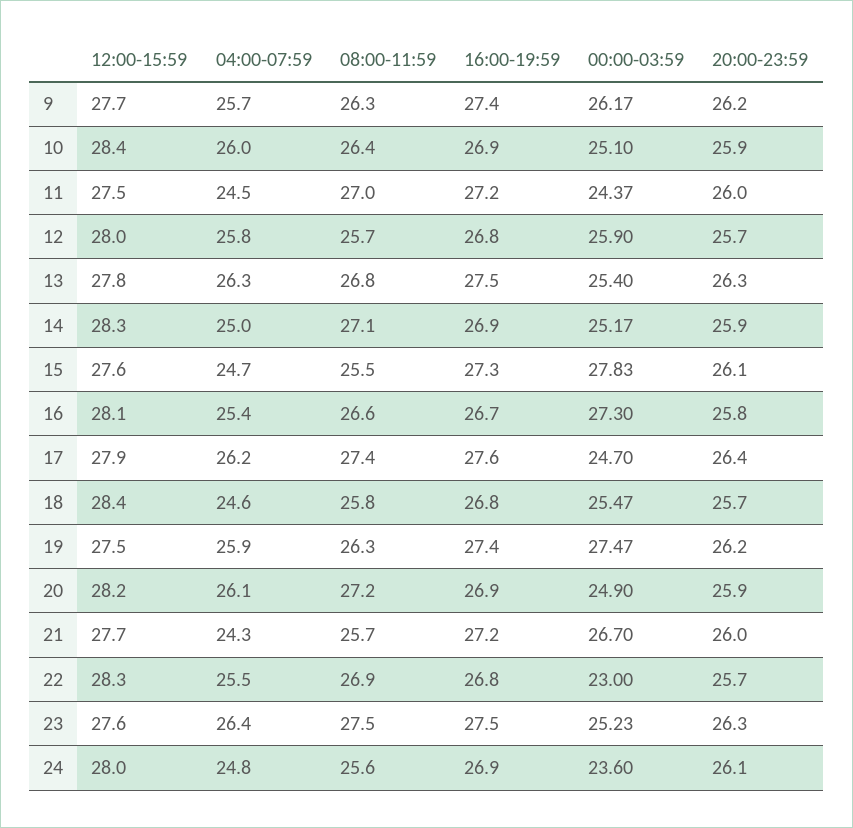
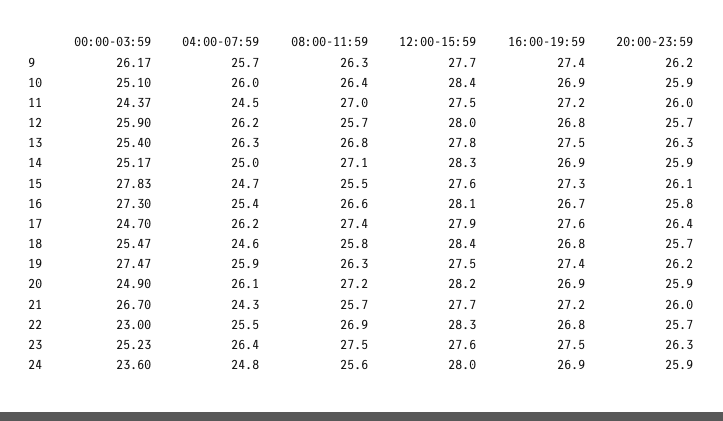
  {
    "12:00-15:59": {
      "9": 27.7,
      "10": 28.4,
      "11": 27.5,
      "12": 28,
      "13": 27.8,
      "14": 28.3,
      "15": 27.6,
      "16": 28.1,
      "17": 27.9,
      "18": 28.4,
      "19": 27.5,
      "20": 28.2,
      "21": 27.7,
      "22": 28.3,
      "23": 27.6,
      "24": 28
    },
    "04:00-07:59": {
      "9": 25.7,
      "10": 26,
      "11": 24.5,
-     "12": 25.8,
+     "12": 26.2,
      "13": 26.3,
      "14": 25,
      "15": 24.7,
      "16": 25.4,
      "17": 26.2,
      "18": 24.6,
      "19": 25.9,
      "20": 26.1,
      "21": 24.3,
      "22": 25.5,
      "23": 26.4,
      "24": 24.8
    },
    "08:00-11:59": {
      "9": 26.3,
      "10": 26.4,
      "11": 27,
      "12": 25.7,
      "13": 26.8,
      "14": 27.1,
      "15": 25.5,
      "16": 26.6,
      "17": 27.4,
      "18": 25.8,
      "19": 26.3,
      "20": 27.2,
      "21": 25.7,
      "22": 26.9,
      "23": 27.5,
      "24": 25.6
    },
    "16:00-19:59": {
      "9": 27.4,
      "10": 26.9,
      "11": 27.2,
      "12": 26.8,
      "13": 27.5,
      "14": 26.9,
      "15": 27.3,
      "16": 26.7,
      "17": 27.6,
      "18": 26.8,
      "19": 27.4,
      "20": 26.9,
      "21": 27.2,
      "22": 26.8,
      "23": 27.5,
      "24": 26.9
    },
    "00:00-03:59": {
      "9": 26.17,
      "10": 25.1,
      "11": 24.37,
      "12": 25.9,
      "13": 25.4,
      "14": 25.17,
      "15": 27.83,
      "16": 27.3,
      "17": 24.7,
      "18": 25.47,
      "19": 27.47,
      "20": 24.9,
      "21": 26.7,
      "22": 23,
      "23": 25.23,
      "24": 23.6
    },
    "20:00-23:59": {
      "9": 26.2,
      "10": 25.9,
      "11": 26,
      "12": 25.7,
      "13": 26.3,
      "14": 25.9,
      "15": 26.1,
      "16": 25.8,
      "17": 26.4,
      "18": 25.7,
      "19": 26.2,
      "20": 25.9,
      "21": 26,
      "22": 25.7,
      "23": 26.3,
-     "24": 26.1
+     "24": 25.9
    }
  }

